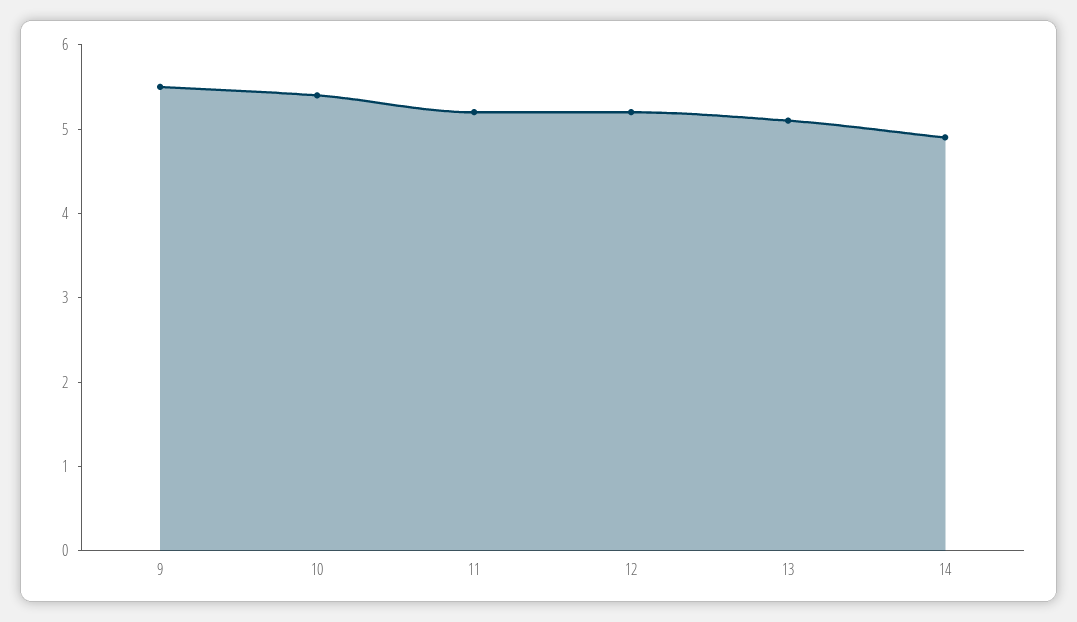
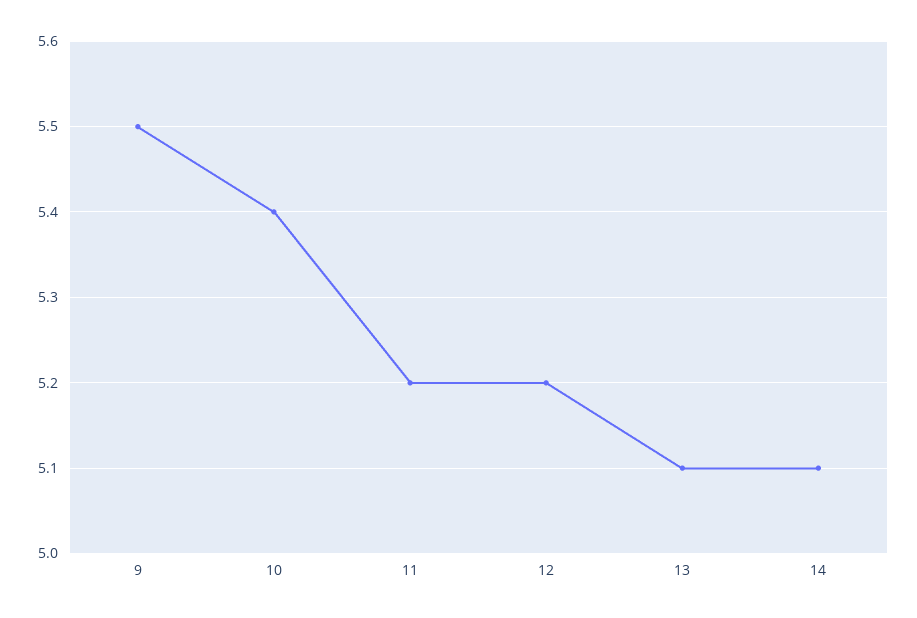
  {
    "9": 5.5,
    "10": 5.4,
    "11": 5.2,
    "12": 5.2,
    "13": 5.1,
-   "14": 4.9
+   "14": 5.1
  }

